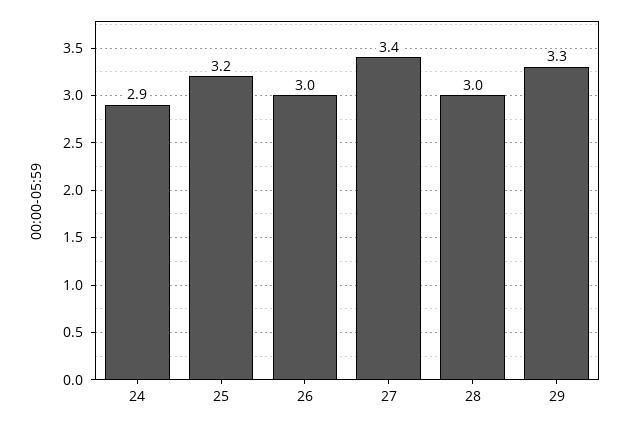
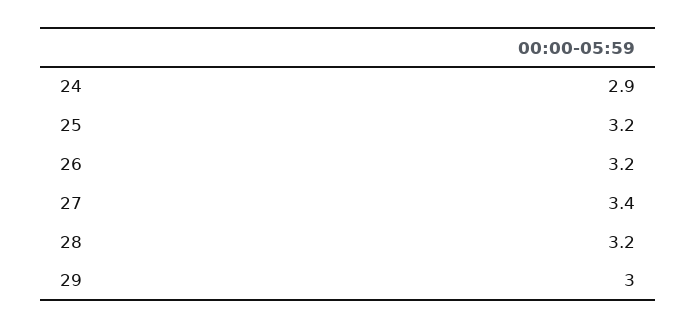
  {
    "24": 2.9,
    "25": 3.2,
-   "26": 3,
+   "26": 3.2,
    "27": 3.4,
-   "28": 3,
+   "28": 3.2,
-   "29": 3.3
+   "29": 3
  }

